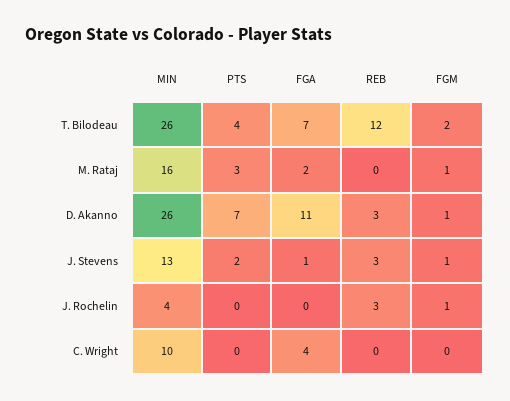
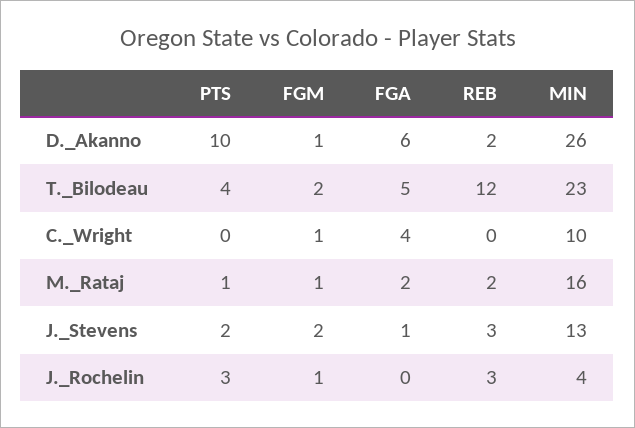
  {
    "MIN": {
-     "T. Bilodeau": 26,
+     "T. Bilodeau": 23,
      "M. Rataj": 16,
      "D. Akanno": 26,
      "J. Stevens": 13,
      "J. Rochelin": 4,
      "C. Wright": 10
    },
    "PTS": {
      "T. Bilodeau": 4,
-     "M. Rataj": 3,
+     "M. Rataj": 1,
-     "D. Akanno": 7,
+     "D. Akanno": 10,
      "J. Stevens": 2,
-     "J. Rochelin": 0,
+     "J. Rochelin": 3,
      "C. Wright": 0
    },
    "FGA": {
-     "T. Bilodeau": 7,
+     "T. Bilodeau": 5,
      "M. Rataj": 2,
-     "D. Akanno": 11,
+     "D. Akanno": 6,
      "J. Stevens": 1,
      "J. Rochelin": 0,
      "C. Wright": 4
    },
    "REB": {
      "T. Bilodeau": 12,
-     "M. Rataj": 0,
+     "M. Rataj": 2,
-     "D. Akanno": 3,
+     "D. Akanno": 2,
      "J. Stevens": 3,
      "J. Rochelin": 3,
      "C. Wright": 0
    },
    "FGM": {
      "T. Bilodeau": 2,
      "M. Rataj": 1,
      "D. Akanno": 1,
-     "J. Stevens": 1,
+     "J. Stevens": 2,
      "J. Rochelin": 1,
-     "C. Wright": 0
+     "C. Wright": 1
    }
  }

